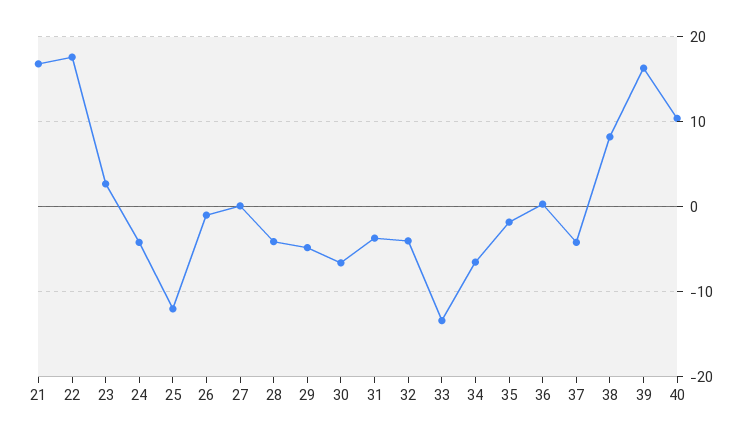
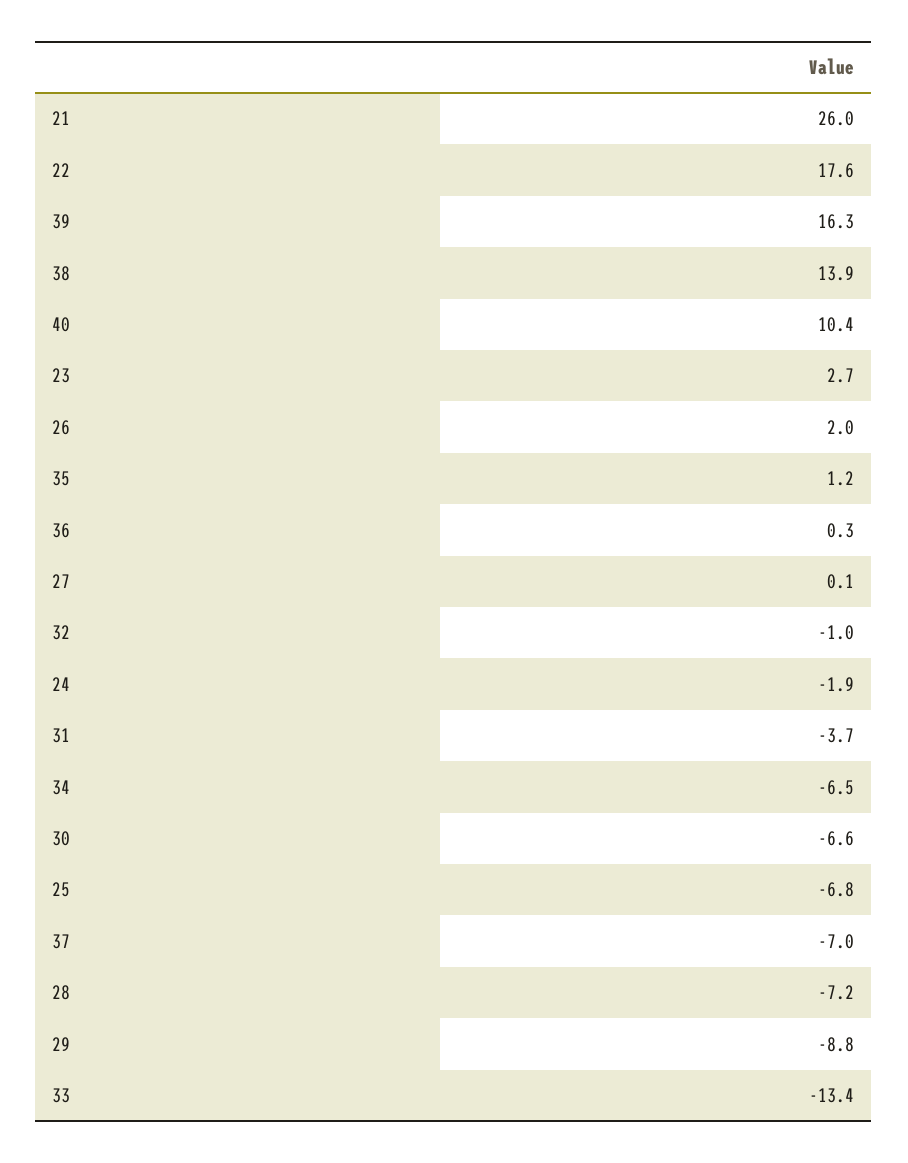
  {
-   "21": 17,
+   "21": 26,
    "22": 17.6,
    "23": 2.7,
-   "24": -4,
+   "24": -1.9,
-   "25": -12,
+   "25": -6.8,
-   "26": -1,
+   "26": 2,
    "27": 0.1,
-   "28": -4,
+   "28": -7.2,
-   "29": -5,
+   "29": -8.8,
    "30": -6.6,
    "31": -3.7,
-   "32": -4,
+   "32": -1,
    "33": -13.4,
    "34": -6.5,
-   "35": -2,
+   "35": 1.2,
    "36": 0.3,
-   "37": -4,
+   "37": -7,
-   "38": 8,
+   "38": 13.9,
    "39": 16.3,
    "40": 10.4
  }

